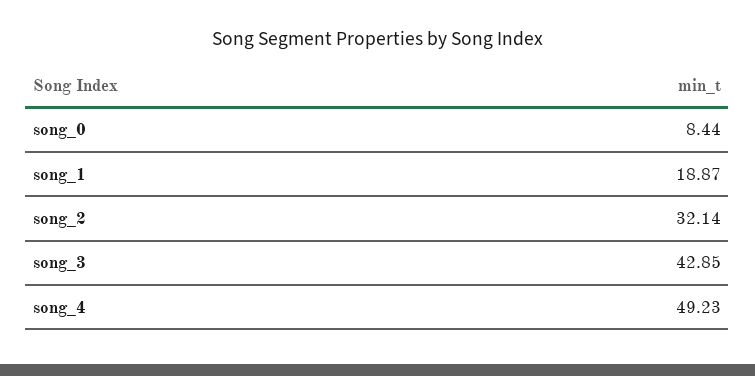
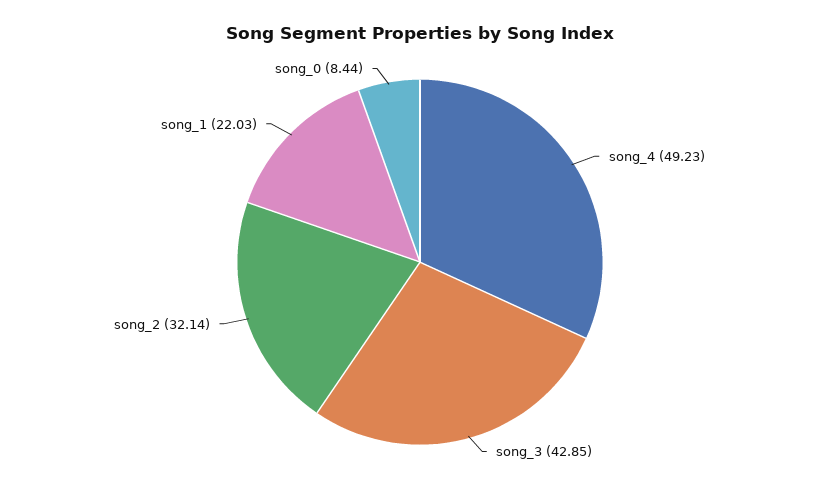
  {
    "song_0": 8.44,
-   "song_1": 18.87,
+   "song_1": 22.03,
    "song_2": 32.14,
    "song_3": 42.85,
    "song_4": 49.23
  }

